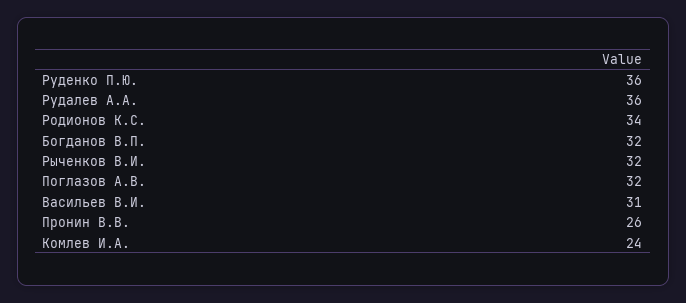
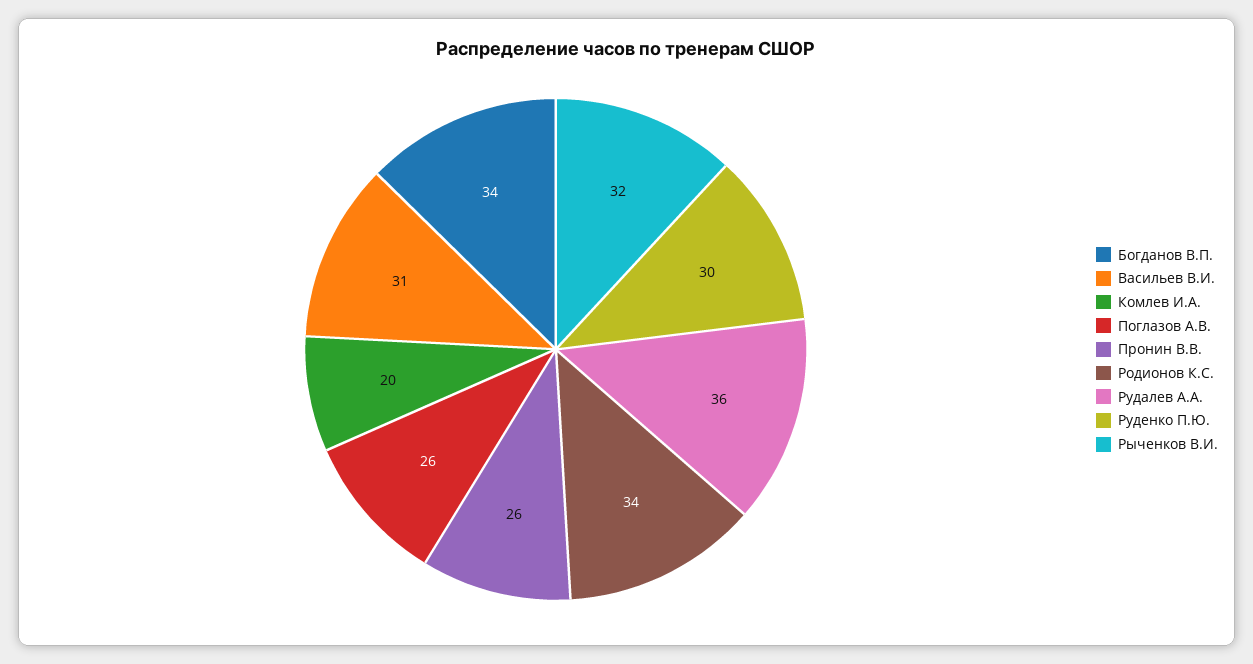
  {
-   "Руденко П.Ю.": 36,
+   "Руденко П.Ю.": 30,
    "Рудалев А.А.": 36,
    "Родионов К.С.": 34,
-   "Богданов В.П.": 32,
+   "Богданов В.П.": 34,
    "Рыченков В.И.": 32,
-   "Поглазов А.В.": 32,
+   "Поглазов А.В.": 26,
    "Васильев В.И.": 31,
    "Пронин В.В.": 26,
-   "Комлев И.А.": 24
+   "Комлев И.А.": 20
  }

